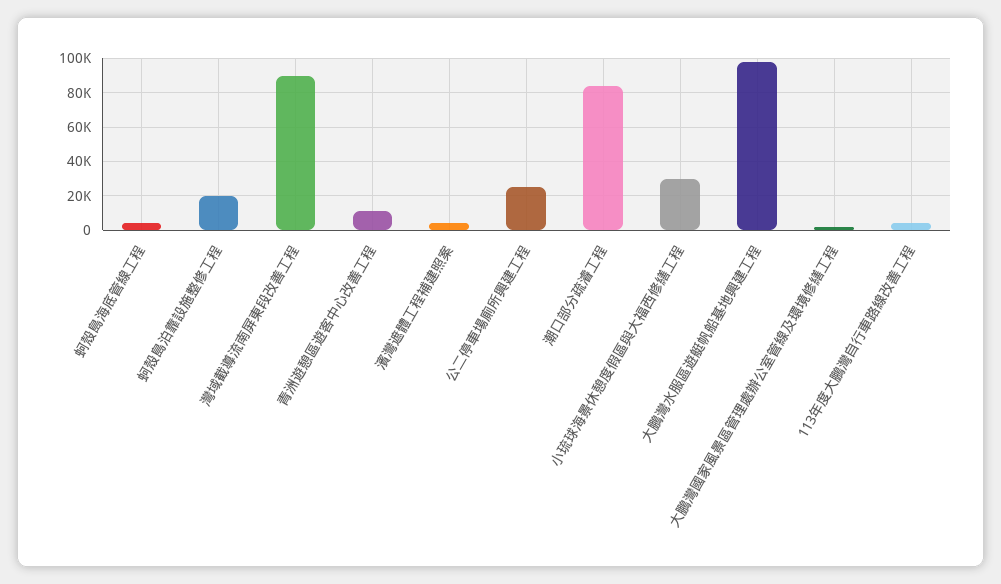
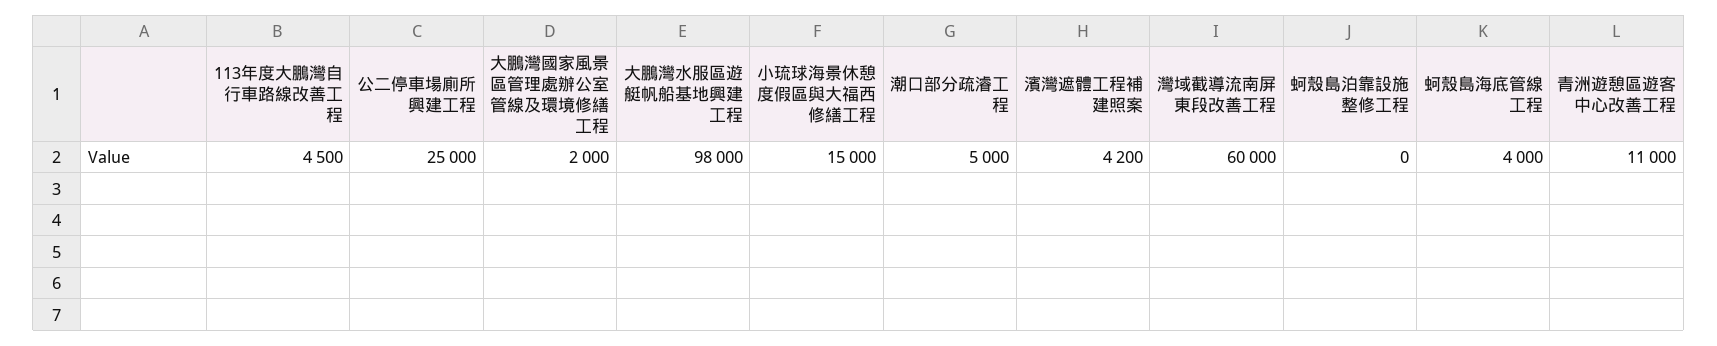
  {
    "蚵殼島海底管線工程": 4000,
-   "蚵殼島泊靠設施整修工程": 20000,
+   "蚵殼島泊靠設施整修工程": 0,
-   "灣域截導流南屏東段改善工程": 90000,
+   "灣域截導流南屏東段改善工程": 60000,
    "青洲遊憩區遊客中心改善工程": 11000,
    "濱灣遮體工程補建照案": 4200,
    "公二停車場廁所興建工程": 25000,
-   "潮口部分疏濬工程": 85000,
+   "潮口部分疏濬工程": 5000,
-   "小琉球海景休憩度假區與大福西修繕工程": 30000,
+   "小琉球海景休憩度假區與大福西修繕工程": 15000,
    "大鵬灣水服區遊艇帆船基地興建工程": 98000,
    "大鵬灣國家風景區管理處辦公室管線及環境修繕工程": 2000,
    "113年度大鵬灣自行車路線改善工程": 4500
  }

